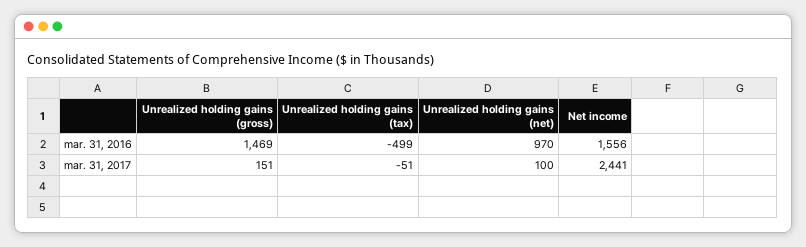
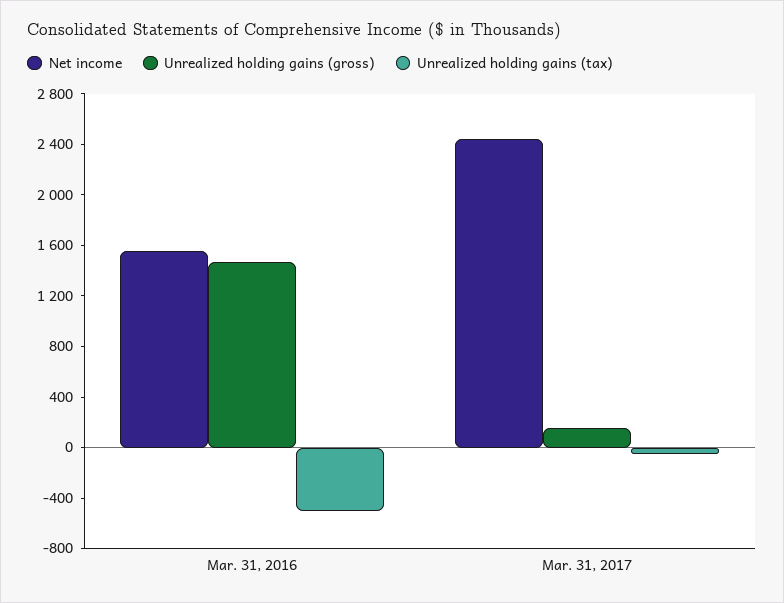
  {
    "Unrealized holding gains (gross)": {
      "mar. 31, 2016": 1469,
      "mar. 31, 2017": 151
    },
    "Unrealized holding gains (tax)": {
      "mar. 31, 2016": -499,
      "mar. 31, 2017": -51
    },
-   "Unrealized holding gains (net)": {
-     "mar. 31, 2016": 970,
-     "mar. 31, 2017": 100
-   },
    "Net income": {
      "mar. 31, 2016": 1556,
      "mar. 31, 2017": 2441
    }
  }

